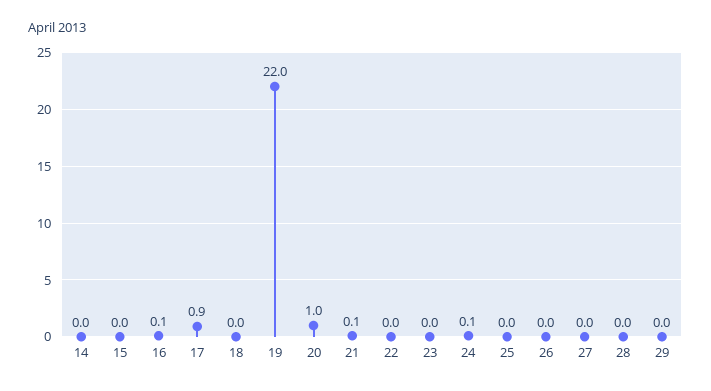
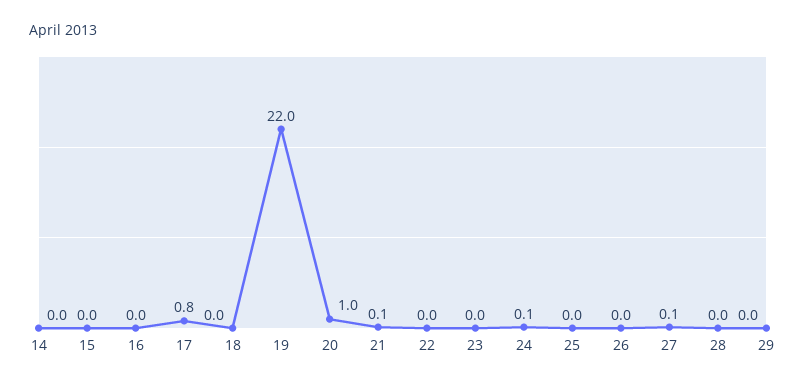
  {
    "14": 0,
    "15": 0,
-   "16": 0.1,
+   "16": 0,
-   "17": 0.9,
+   "17": 0.8,
    "18": 0,
    "19": 22,
    "20": 1,
    "21": 0.1,
    "22": 0,
    "23": 0,
    "24": 0.1,
    "25": 0,
    "26": 0,
-   "27": 0,
+   "27": 0.1,
    "28": 0,
    "29": 0
  }

